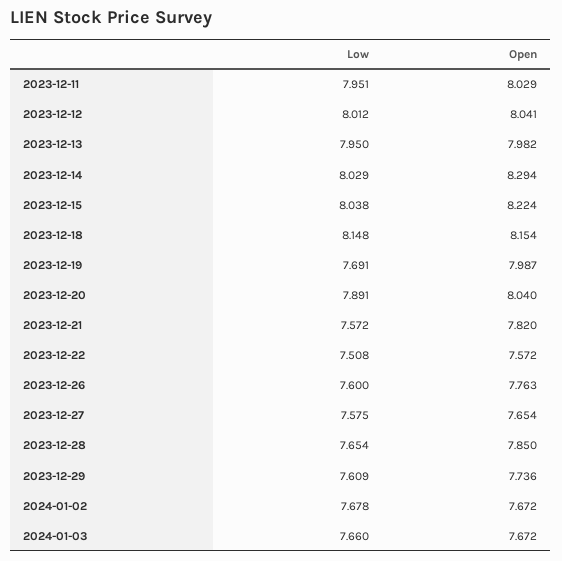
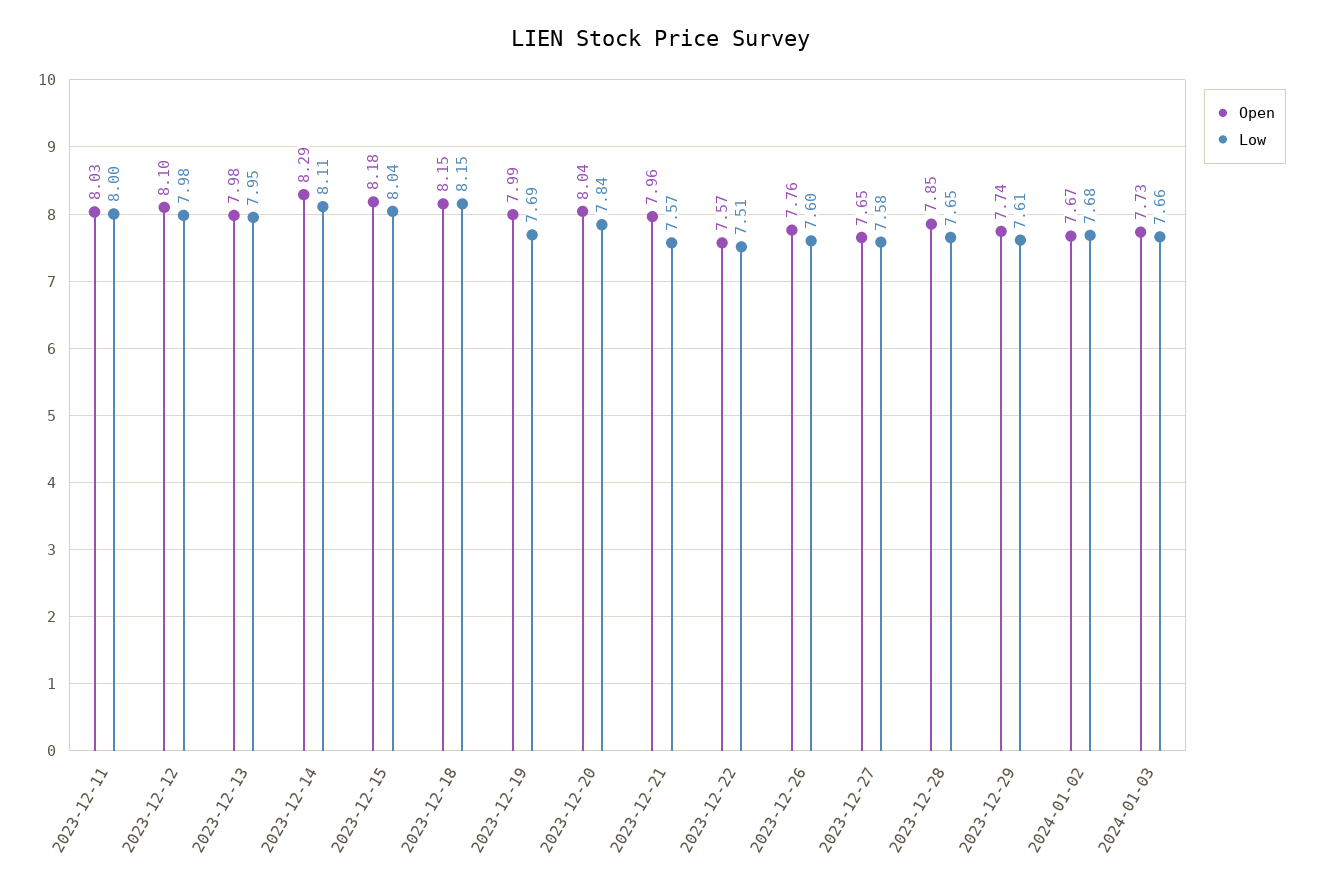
  {
    "Low": {
-     "2023-12-11": 7.951,
+     "2023-12-11": 8,
-     "2023-12-12": 8.012,
+     "2023-12-12": 7.98,
      "2023-12-13": 7.95,
-     "2023-12-14": 8.029,
+     "2023-12-14": 8.11,
      "2023-12-15": 8.038,
      "2023-12-18": 8.148,
      "2023-12-19": 7.691,
-     "2023-12-20": 7.891,
+     "2023-12-20": 7.84,
      "2023-12-21": 7.572,
      "2023-12-22": 7.508,
      "2023-12-26": 7.6,
      "2023-12-27": 7.575,
      "2023-12-28": 7.654,
      "2023-12-29": 7.609,
      "2024-01-02": 7.678,
      "2024-01-03": 7.66
    },
    "Open": {
      "2023-12-11": 8.029,
-     "2023-12-12": 8.041,
+     "2023-12-12": 8.1,
      "2023-12-13": 7.982,
      "2023-12-14": 8.294,
-     "2023-12-15": 8.224,
+     "2023-12-15": 8.18,
      "2023-12-18": 8.154,
      "2023-12-19": 7.987,
      "2023-12-20": 8.04,
-     "2023-12-21": 7.82,
+     "2023-12-21": 7.96,
      "2023-12-22": 7.572,
      "2023-12-26": 7.763,
      "2023-12-27": 7.654,
      "2023-12-28": 7.85,
      "2023-12-29": 7.736,
      "2024-01-02": 7.672,
-     "2024-01-03": 7.672
+     "2024-01-03": 7.73
    }
  }

